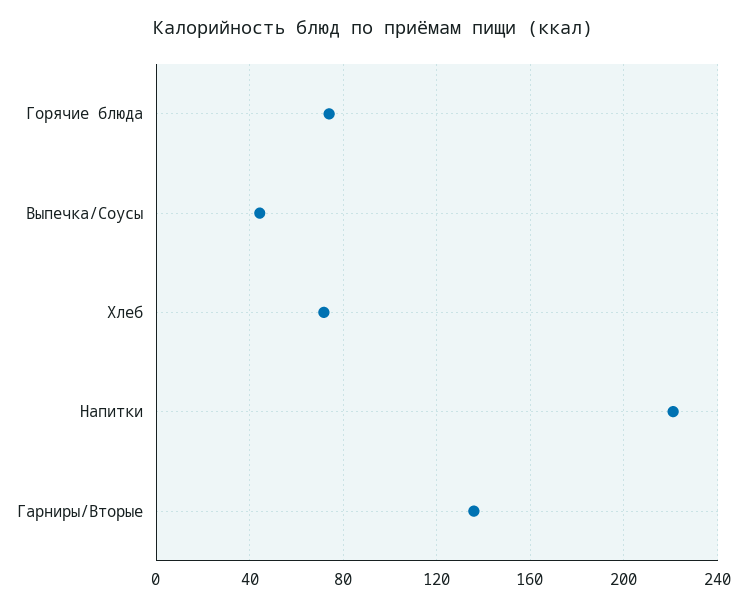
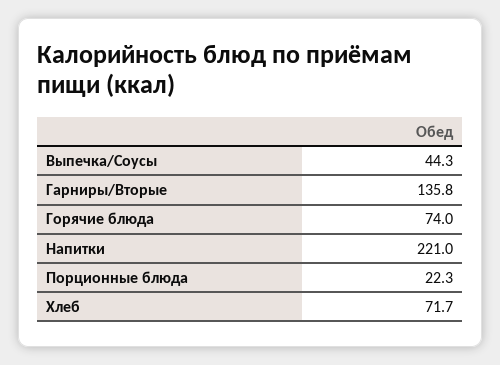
  {
    "Горячие блюда": 74,
    "Выпечка/Соусы": 44.3,
    "Хлеб": 71.7,
    "Напитки": 221,
-   "Гарниры/Вторые": 135.8
+   "Гарниры/Вторые": 135.8,
+   "Порционные блюда": 22.3
  }

